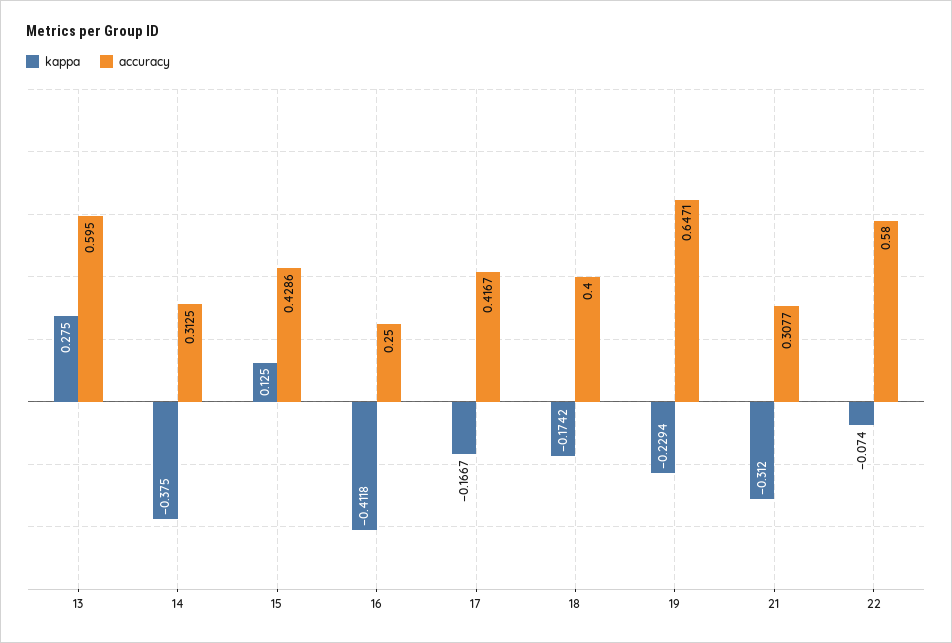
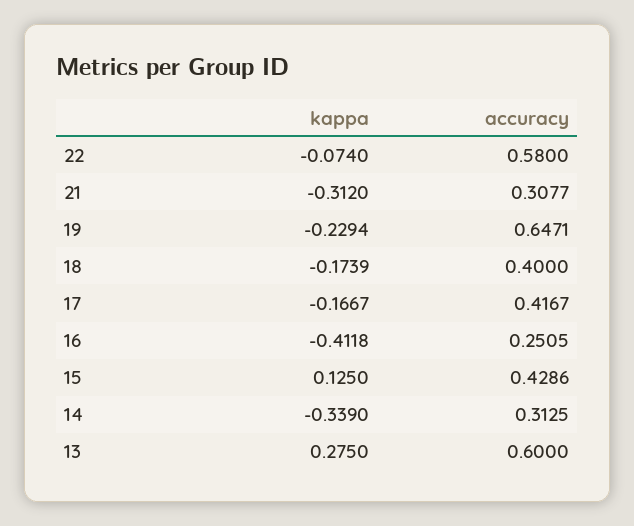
  {
    "kappa": {
      "13": 0.275,
-     "14": -0.375,
+     "14": -0.339,
      "15": 0.125,
      "16": -0.4118,
      "17": -0.1667,
-     "18": -0.1742,
+     "18": -0.1739,
      "19": -0.2294,
      "21": -0.312,
      "22": -0.074
    },
    "accuracy": {
-     "13": 0.595,
+     "13": 0.6,
      "14": 0.3125,
      "15": 0.4286,
-     "16": 0.25,
+     "16": 0.2505,
      "17": 0.4167,
      "18": 0.4,
      "19": 0.6471,
      "21": 0.3077,
      "22": 0.58
    }
  }

